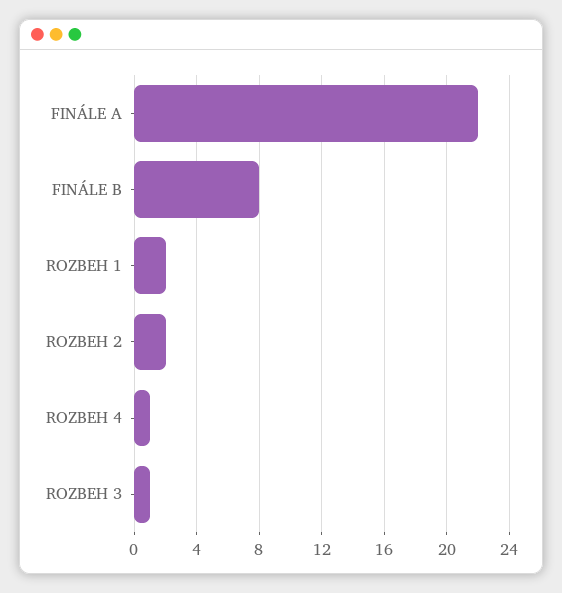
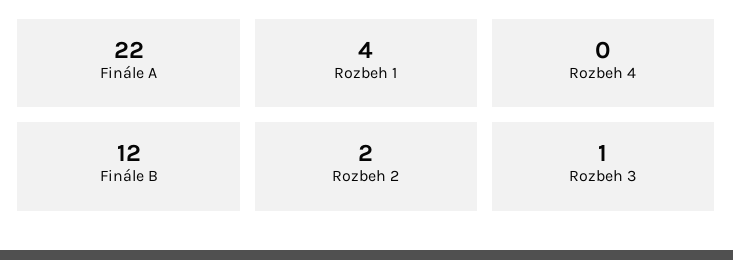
  {
    "FINÁLE A": 22,
-   "FINÁLE B": 8,
+   "FINÁLE B": 12,
-   "ROZBEH 1": 2,
+   "ROZBEH 1": 4,
    "ROZBEH 2": 2,
-   "ROZBEH 4": 1,
+   "ROZBEH 4": 0,
    "ROZBEH 3": 1
  }

